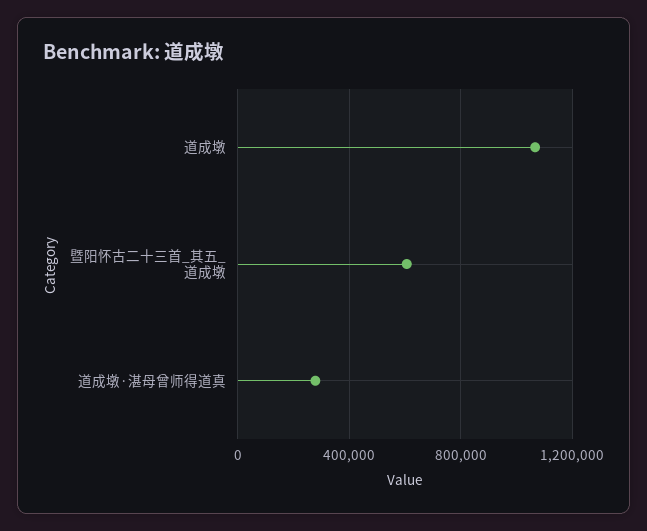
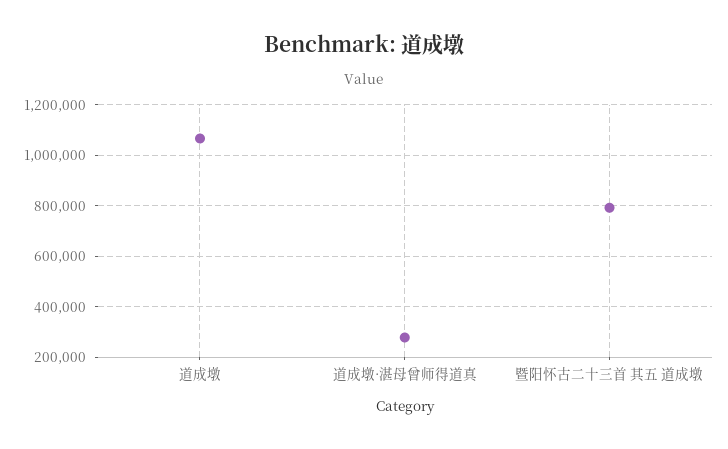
  {
    "道成墩": 1075000,
-   "暨阳怀古二十三首_其五_道成墩": 600000,
+   "暨阳怀古二十三首_其五_道成墩": 800000,
    "道成墩·湛母曾师得道真": 275000
  }

